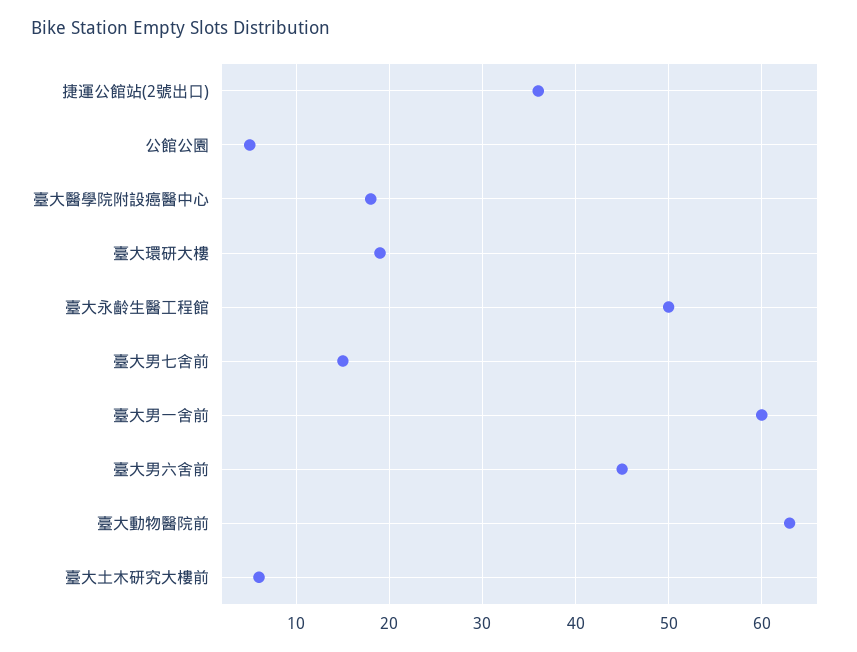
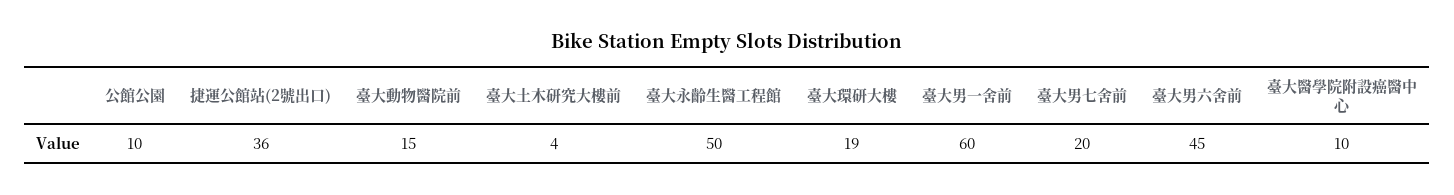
  {
    "捷運公館站(2號出口)": 36,
-   "公館公園": 5,
+   "公館公園": 10,
-   "臺大醫學院附設癌醫中心": 18,
+   "臺大醫學院附設癌醫中心": 10,
    "臺大環研大樓": 19,
    "臺大永齡生醫工程館": 50,
-   "臺大男七舍前": 15,
+   "臺大男七舍前": 20,
    "臺大男一舍前": 60,
    "臺大男六舍前": 45,
-   "臺大動物醫院前": 63,
+   "臺大動物醫院前": 15,
-   "臺大土木研究大樓前": 6
+   "臺大土木研究大樓前": 4
  }

